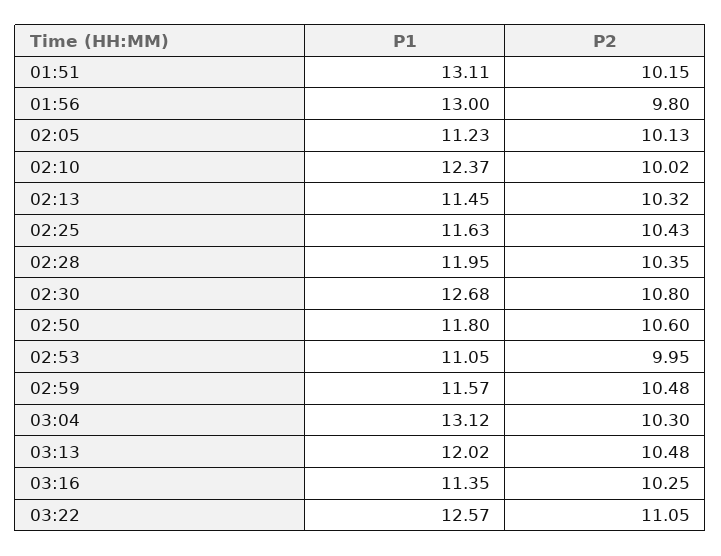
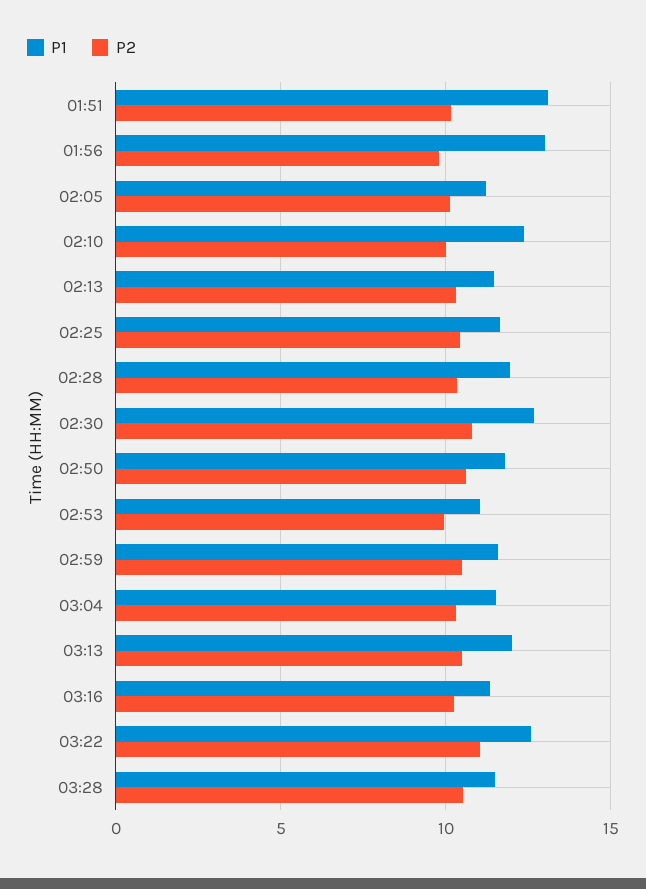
  {
    "P1": {
      "01:51": 13.11,
      "01:56": 13,
      "02:05": 11.23,
      "02:10": 12.37,
      "02:13": 11.45,
      "02:25": 11.63,
      "02:28": 11.95,
      "02:30": 12.68,
      "02:50": 11.8,
      "02:53": 11.05,
      "02:59": 11.57,
-     "03:04": 13.12,
+     "03:04": 11.5,
      "03:13": 12.02,
      "03:16": 11.35,
-     "03:22": 12.57
+     "03:22": 12.57,
+     "03:28": 11.5
    },
    "P2": {
      "01:51": 10.15,
      "01:56": 9.8,
      "02:05": 10.13,
      "02:10": 10.02,
      "02:13": 10.32,
      "02:25": 10.43,
      "02:28": 10.35,
      "02:30": 10.8,
      "02:50": 10.6,
      "02:53": 9.95,
      "02:59": 10.48,
      "03:04": 10.3,
      "03:13": 10.48,
      "03:16": 10.25,
-     "03:22": 11.05
+     "03:22": 11.05,
+     "03:28": 10.5
    }
  }

